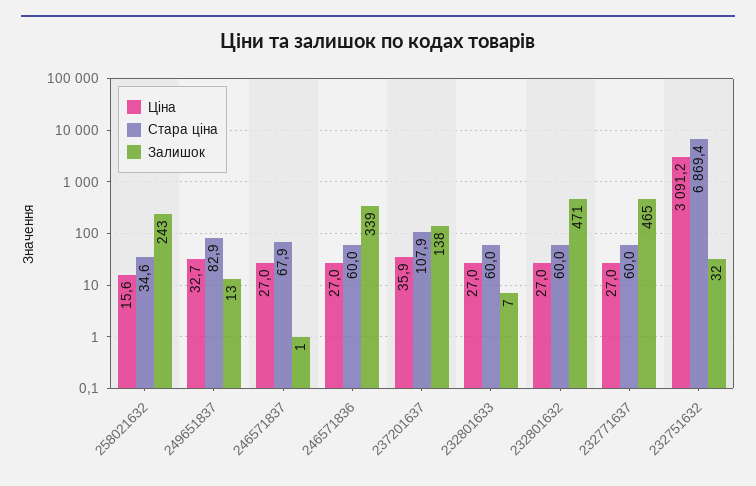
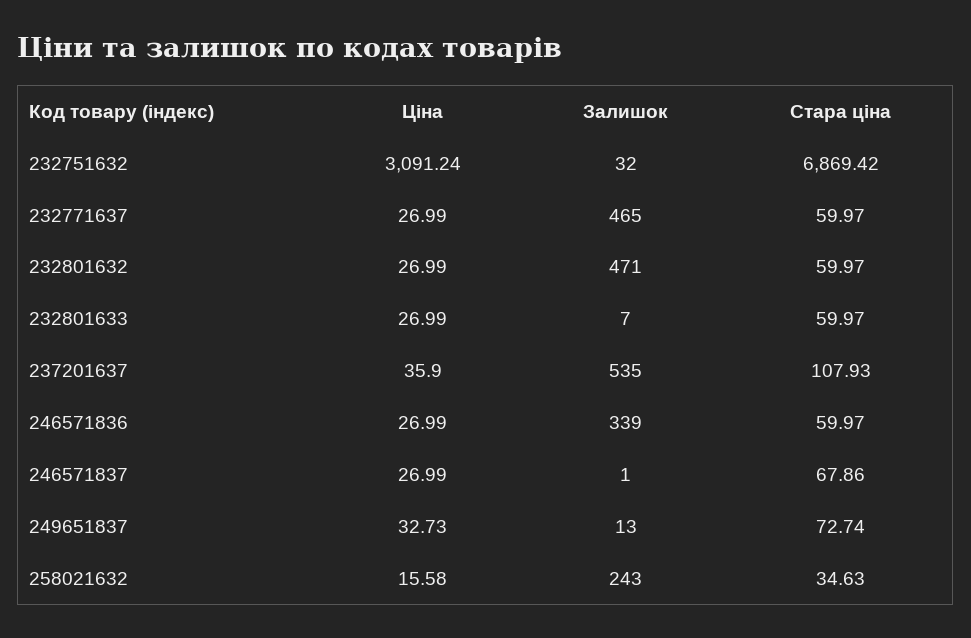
  {
    "Ціна": {
      "258021632": 15.58,
      "249651837": 32.73,
      "246571837": 26.99,
      "246571836": 26.99,
      "237201637": 35.9,
      "232801633": 26.99,
      "232801632": 26.99,
      "232771637": 26.99,
      "232751632": 3091.24
    },
    "Стара ціна": {
      "258021632": 34.63,
-     "249651837": 82.9,
+     "249651837": 72.74,
      "246571837": 67.86,
      "246571836": 59.97,
      "237201637": 107.93,
      "232801633": 59.97,
      "232801632": 59.97,
      "232771637": 59.97,
      "232751632": 6869.42
    },
    "Залишок": {
      "258021632": 243,
      "249651837": 13,
      "246571837": 1,
      "246571836": 339,
-     "237201637": 138,
+     "237201637": 535,
      "232801633": 7,
      "232801632": 471,
      "232771637": 465,
      "232751632": 32
    }
  }

